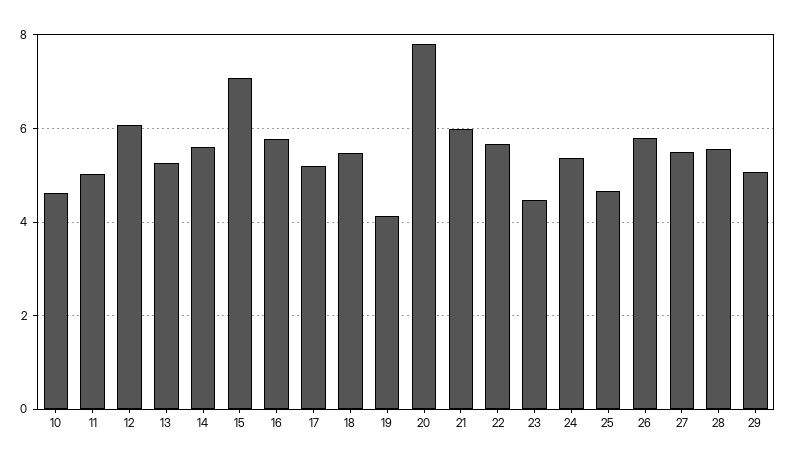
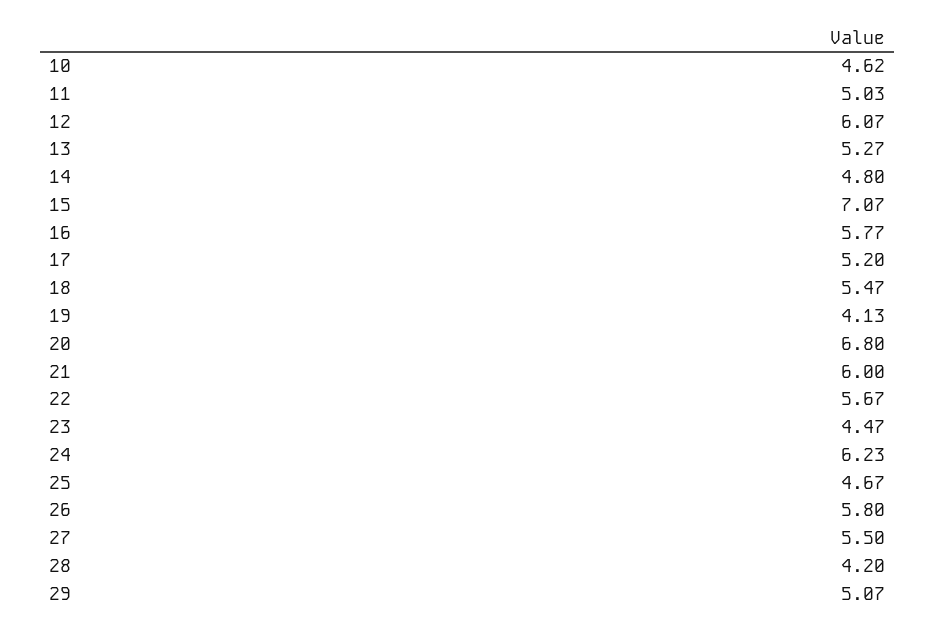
  {
    "10": 4.62,
    "11": 5.03,
    "12": 6.07,
    "13": 5.27,
-   "14": 5.6,
+   "14": 4.8,
    "15": 7.07,
    "16": 5.77,
    "17": 5.2,
    "18": 5.47,
    "19": 4.13,
-   "20": 7.8,
+   "20": 6.8,
    "21": 6,
    "22": 5.67,
    "23": 4.47,
-   "24": 5.4,
+   "24": 6.23,
    "25": 4.67,
    "26": 5.8,
    "27": 5.5,
-   "28": 5.6,
+   "28": 4.2,
    "29": 5.07
  }

